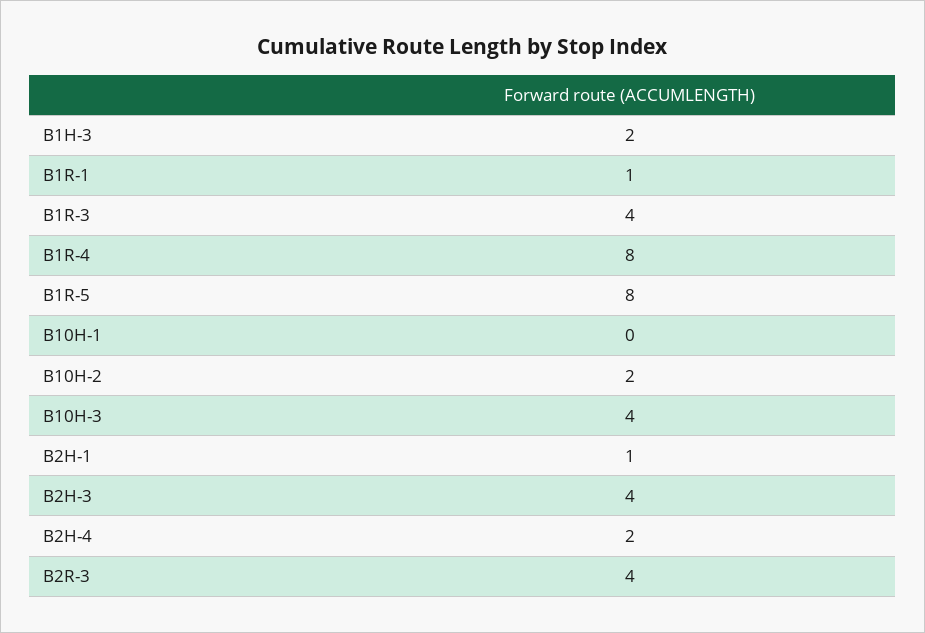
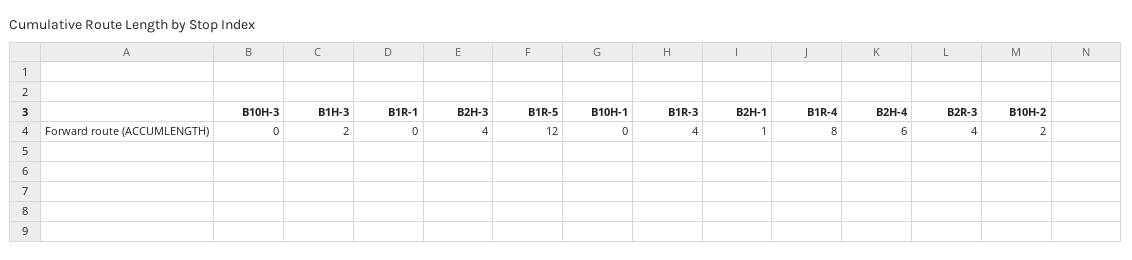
  {
    "B1H-3": 2,
-   "B1R-1": 1,
+   "B1R-1": 0,
    "B1R-3": 4,
    "B1R-4": 8,
-   "B1R-5": 8,
+   "B1R-5": 12,
    "B10H-1": 0,
    "B10H-2": 2,
-   "B10H-3": 4,
+   "B10H-3": 0,
    "B2H-1": 1,
    "B2H-3": 4,
-   "B2H-4": 2,
+   "B2H-4": 6,
    "B2R-3": 4
  }

